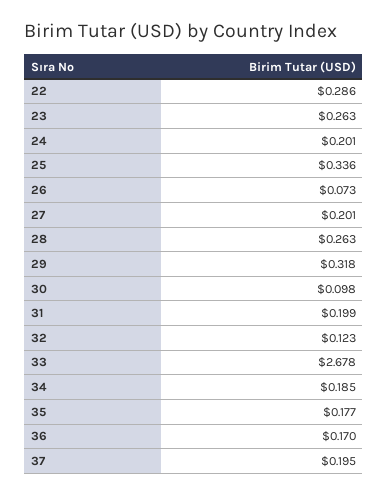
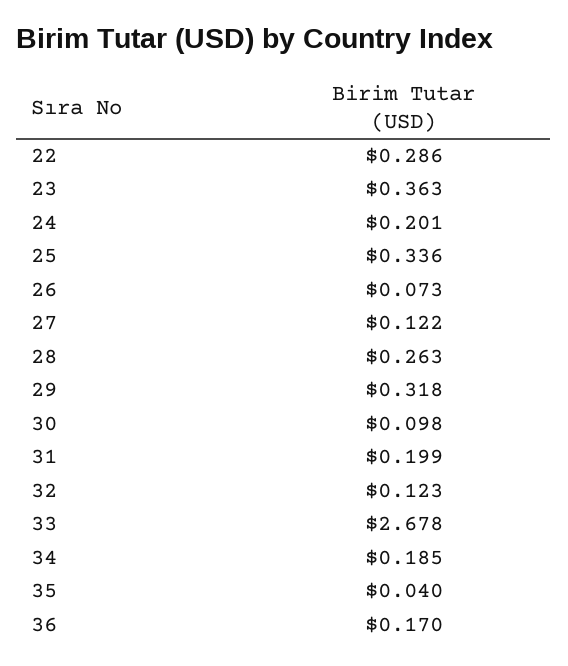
  {
    "22": 0.286,
-   "23": 0.263,
+   "23": 0.363,
    "24": 0.201,
    "25": 0.336,
    "26": 0.073,
-   "27": 0.201,
+   "27": 0.122,
    "28": 0.263,
    "29": 0.318,
    "30": 0.098,
    "31": 0.199,
    "32": 0.123,
    "33": 2.678,
    "34": 0.185,
-   "35": 0.177,
+   "35": 0.04,
-   "36": 0.17,
+   "36": 0.17
-   "37": 0.195
  }

